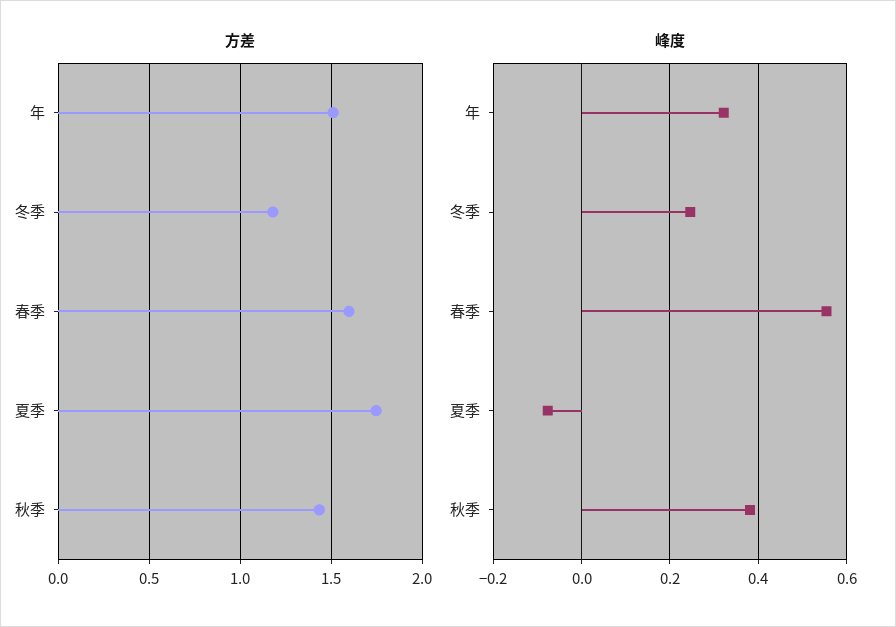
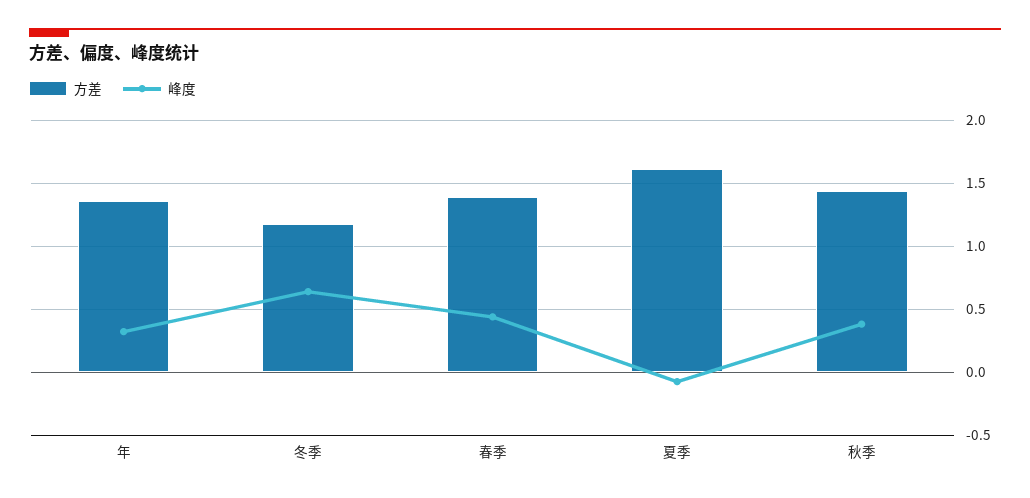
  {
    "方差": {
-     "年": 1.5,
+     "年": 1.35,
      "冬季": 1.2,
-     "春季": 1.6,
+     "春季": 1.4,
-     "夏季": 1.75,
+     "夏季": 1.6,
      "秋季": 1.45
    },
    "峰度": {
      "年": 0.32,
-     "冬季": 0.24,
+     "冬季": 0.65,
-     "春季": 0.56,
+     "春季": 0.45,
      "夏季": -0.08,
      "秋季": 0.38
    }
  }

